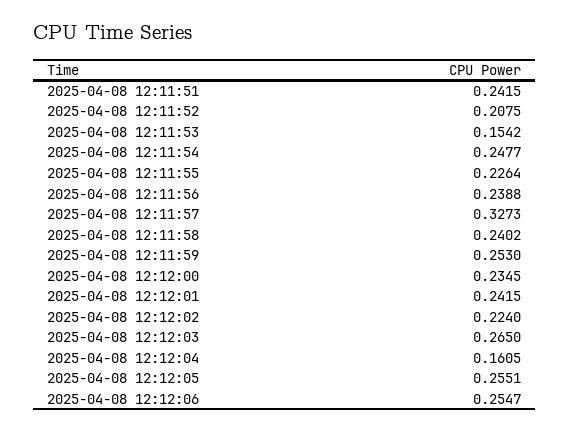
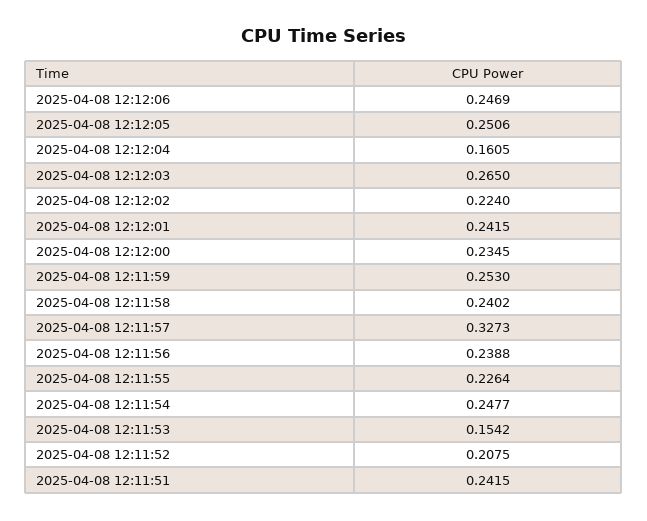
  {
    "2025-04-08 12:11:51": 0.2415,
    "2025-04-08 12:11:52": 0.2075,
    "2025-04-08 12:11:53": 0.1542,
    "2025-04-08 12:11:54": 0.2477,
    "2025-04-08 12:11:55": 0.2264,
    "2025-04-08 12:11:56": 0.2388,
    "2025-04-08 12:11:57": 0.3273,
    "2025-04-08 12:11:58": 0.2402,
    "2025-04-08 12:11:59": 0.253,
    "2025-04-08 12:12:00": 0.2345,
    "2025-04-08 12:12:01": 0.2415,
    "2025-04-08 12:12:02": 0.224,
    "2025-04-08 12:12:03": 0.265,
    "2025-04-08 12:12:04": 0.1605,
-   "2025-04-08 12:12:05": 0.2551,
+   "2025-04-08 12:12:05": 0.2506,
-   "2025-04-08 12:12:06": 0.2547
+   "2025-04-08 12:12:06": 0.2469
  }

